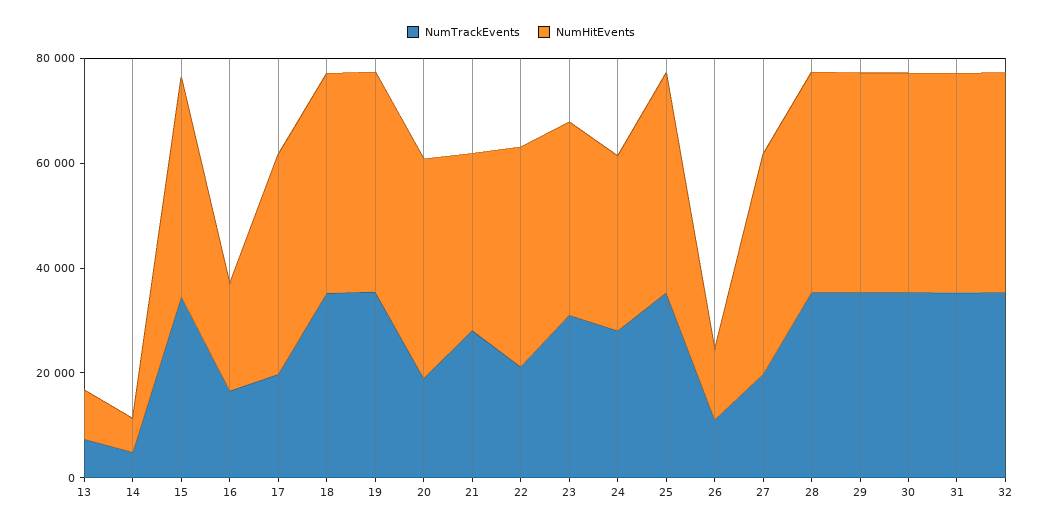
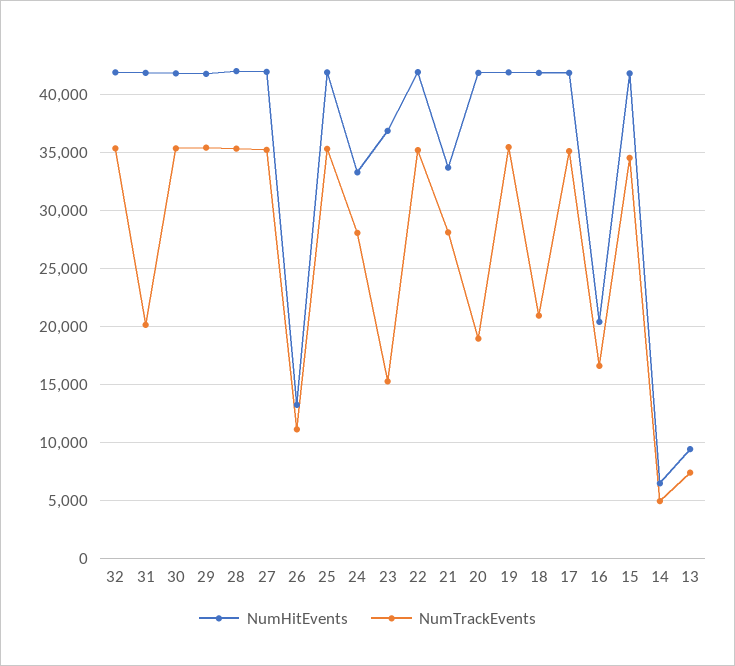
  {
    "NumTrackEvents": {
      "13": 7000,
      "14": 5000,
      "15": 35000,
      "16": 17000,
-     "17": 20000,
+     "17": 35000,
-     "18": 35000,
+     "18": 21000,
      "19": 35000,
      "20": 19000,
      "21": 28000,
-     "22": 20000,
+     "22": 35000,
-     "23": 30000,
+     "23": 15000,
      "24": 28000,
      "25": 35000,
      "26": 11000,
-     "27": 20000,
+     "27": 35000,
      "28": 35000,
      "29": 35000,
      "30": 35000,
-     "31": 35000,
+     "31": 20000,
      "32": 35000
    },
    "NumHitEvents": {
      "13": 9000,
      "14": 6000,
      "15": 42000,
      "16": 20000,
      "17": 42000,
      "18": 42000,
      "19": 42000,
      "20": 42000,
      "21": 34000,
      "22": 42000,
      "23": 37000,
      "24": 33000,
      "25": 42000,
      "26": 13000,
      "27": 42000,
      "28": 42000,
      "29": 42000,
      "30": 42000,
      "31": 42000,
      "32": 42000
    }
  }

